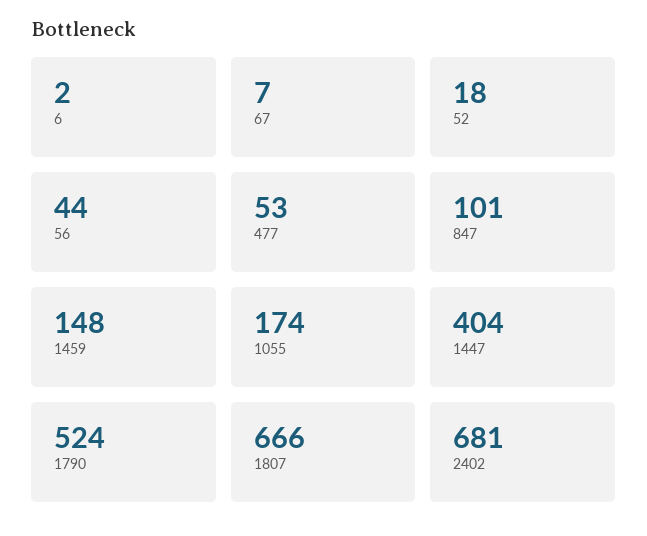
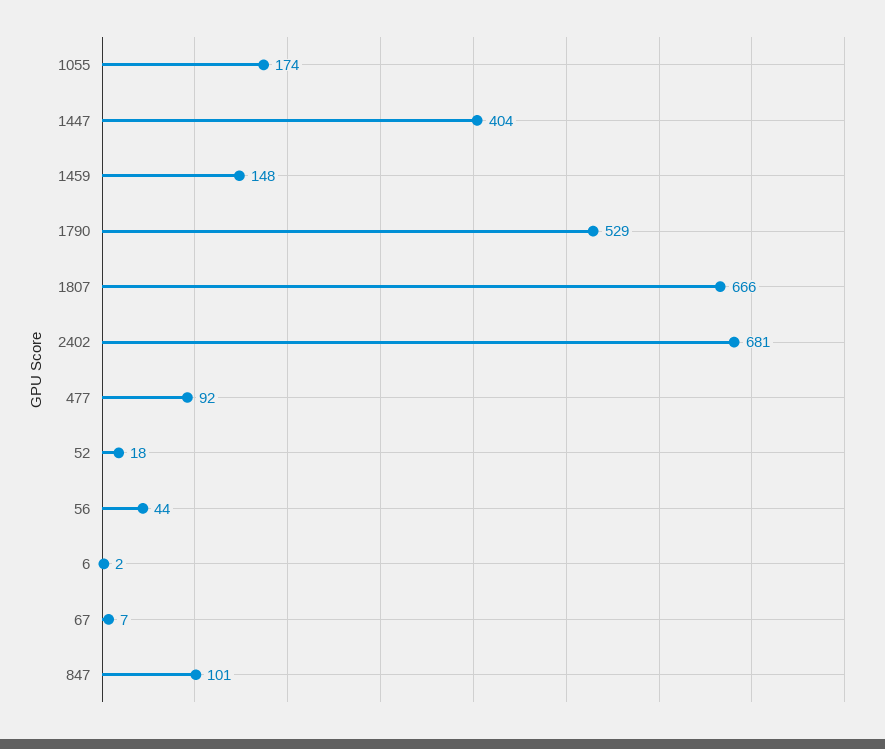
  {
    "6": 2,
    "67": 7,
    "52": 18,
    "56": 44,
-   "477": 53,
+   "477": 92,
    "847": 101,
    "1459": 148,
    "1055": 174,
    "1447": 404,
-   "1790": 524,
+   "1790": 529,
    "1807": 666,
    "2402": 681
  }

